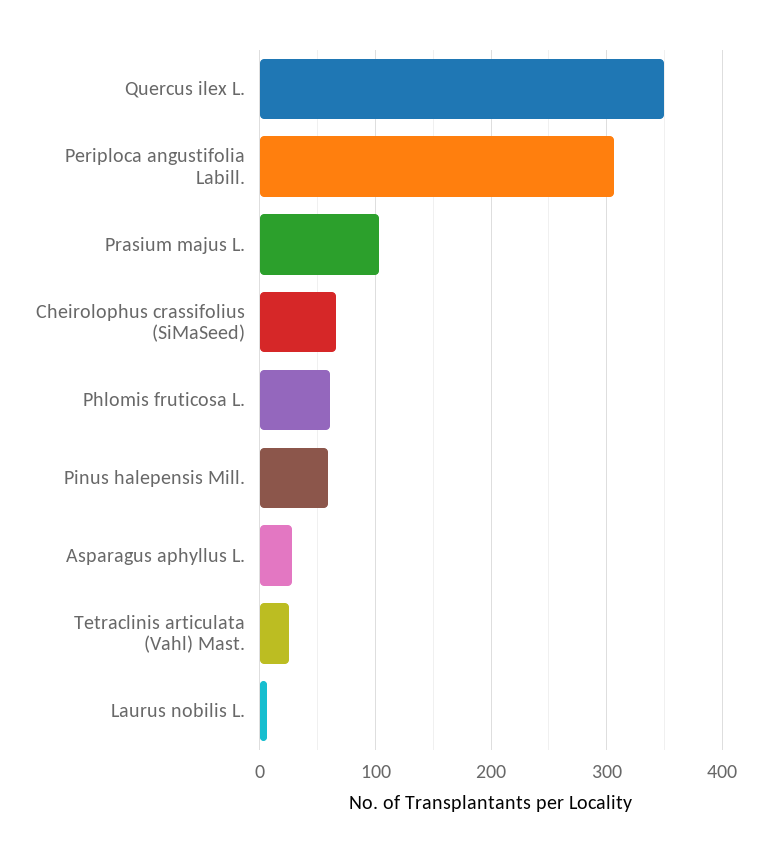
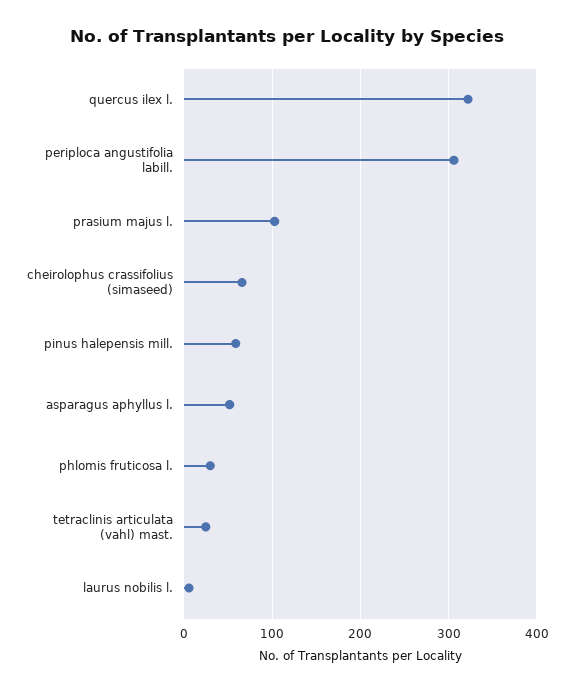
  {
-   "Quercus ilex L.": 350,
+   "Quercus ilex L.": 320,
    "Periploca angustifolia Labill.": 310,
    "Prasium majus L.": 100,
    "Cheirolophus crassifolius (SiMaSeed)": 70,
-   "Phlomis fruticosa L.": 60,
+   "Phlomis fruticosa L.": 30,
    "Pinus halepensis Mill.": 60,
-   "Asparagus aphyllus L.": 30,
+   "Asparagus aphyllus L.": 50,
    "Tetraclinis articulata (Vahl) Mast.": 30,
    "Laurus nobilis L.": 10
  }

